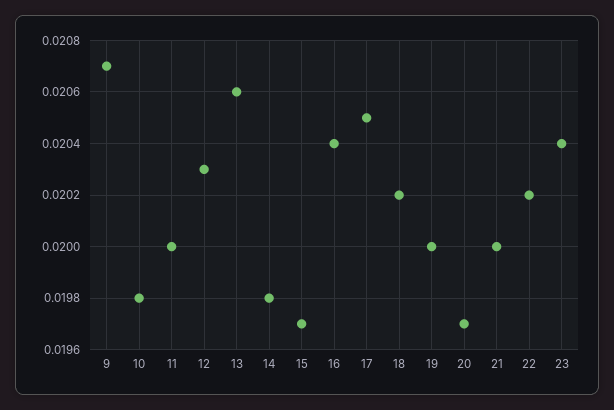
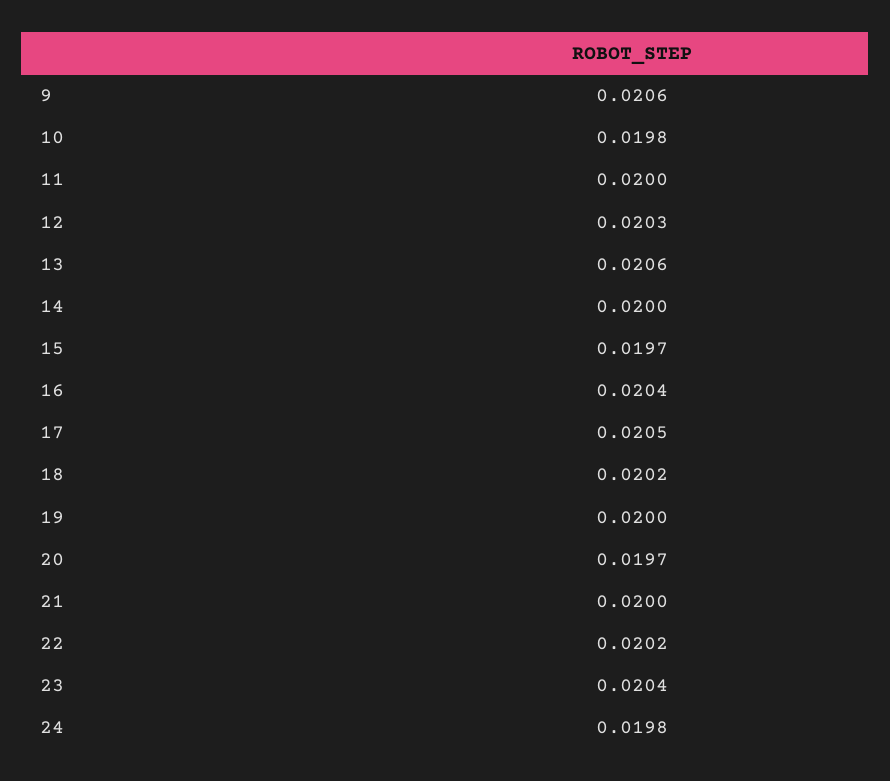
  {
-   "9": 0.0207,
+   "9": 0.0206,
    "10": 0.0198,
    "11": 0.02,
    "12": 0.0203,
    "13": 0.0206,
-   "14": 0.0198,
+   "14": 0.02,
    "15": 0.0197,
    "16": 0.0204,
    "17": 0.0205,
    "18": 0.0202,
    "19": 0.02,
    "20": 0.0197,
    "21": 0.02,
    "22": 0.0202,
-   "23": 0.0204
+   "23": 0.0204,
+   "24": 0.0198
  }

